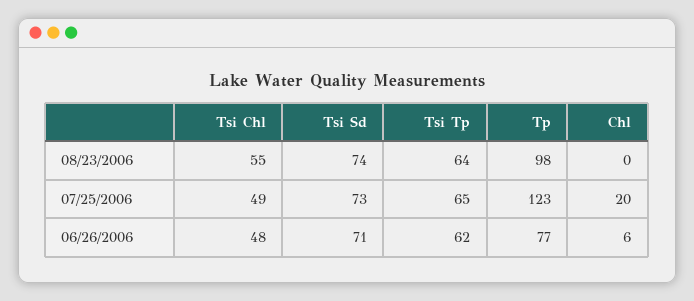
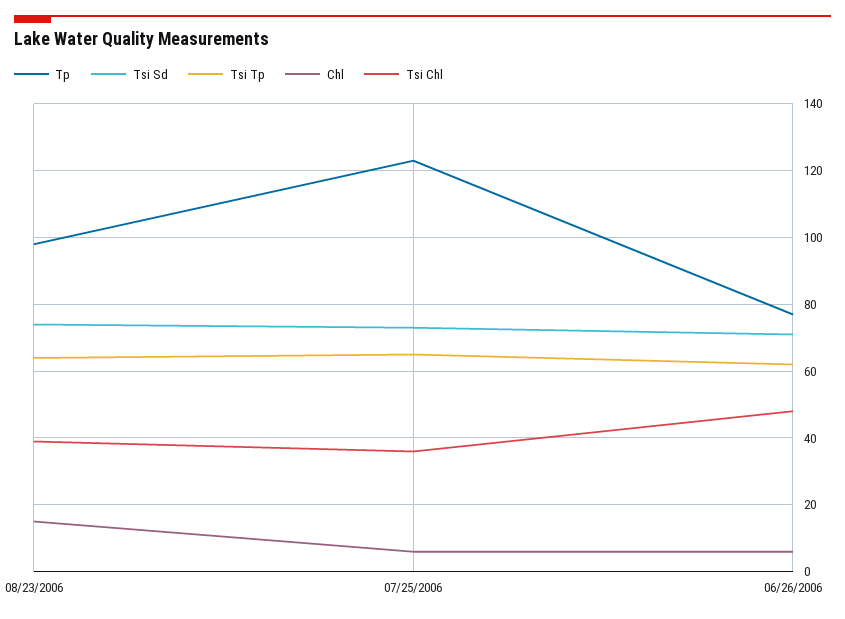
  {
    "Tsi Chl": {
-     "08/23/2006": 55,
+     "08/23/2006": 40,
-     "07/25/2006": 49,
+     "07/25/2006": 35,
      "06/26/2006": 48
    },
    "Tsi Sd": {
      "08/23/2006": 74,
      "07/25/2006": 73,
      "06/26/2006": 71
    },
    "Tsi Tp": {
      "08/23/2006": 64,
      "07/25/2006": 65,
      "06/26/2006": 62
    },
    "Tp": {
      "08/23/2006": 98,
      "07/25/2006": 123,
      "06/26/2006": 77
    },
    "Chl": {
-     "08/23/2006": 0,
+     "08/23/2006": 15,
-     "07/25/2006": 20,
+     "07/25/2006": 5,
      "06/26/2006": 6
    }
  }

